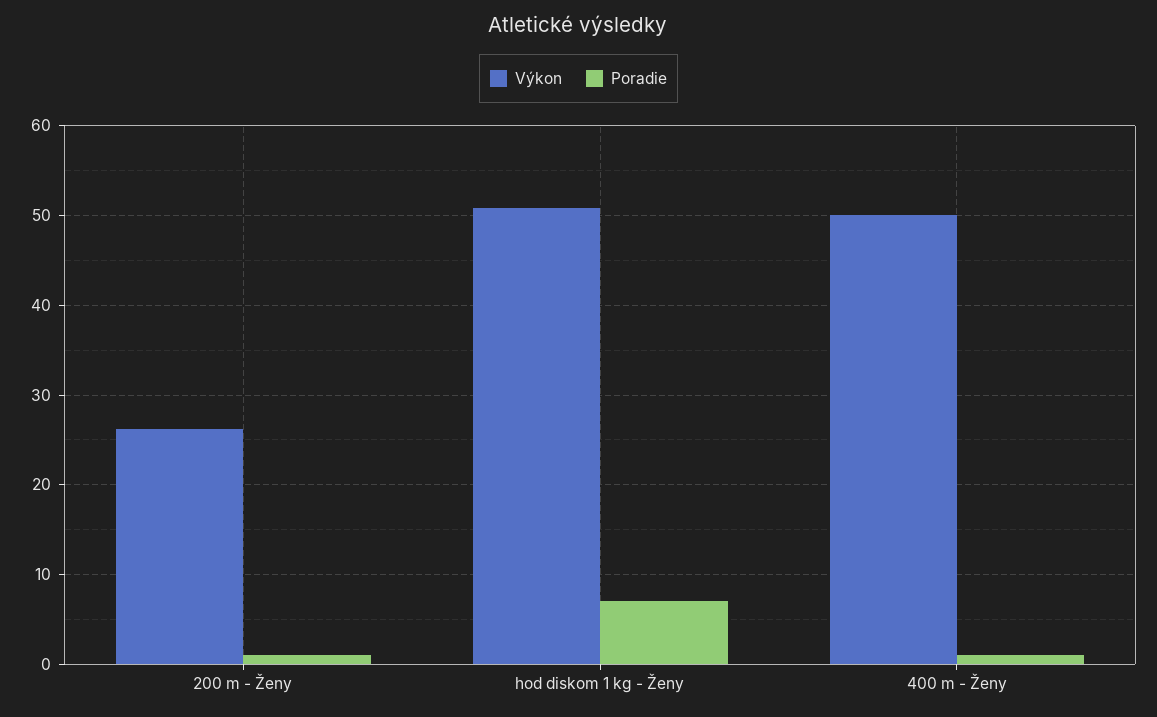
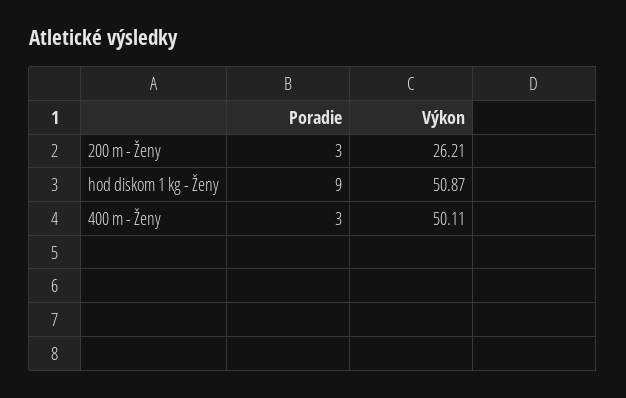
  {
    "Výkon": {
      "200 m - Ženy": 26.21,
      "hod diskom 1 kg - Ženy": 50.87,
      "400 m - Ženy": 50.11
    },
    "Poradie": {
-     "200 m - Ženy": 1,
+     "200 m - Ženy": 3,
-     "hod diskom 1 kg - Ženy": 7,
+     "hod diskom 1 kg - Ženy": 9,
-     "400 m - Ženy": 1
+     "400 m - Ženy": 3
    }
  }

